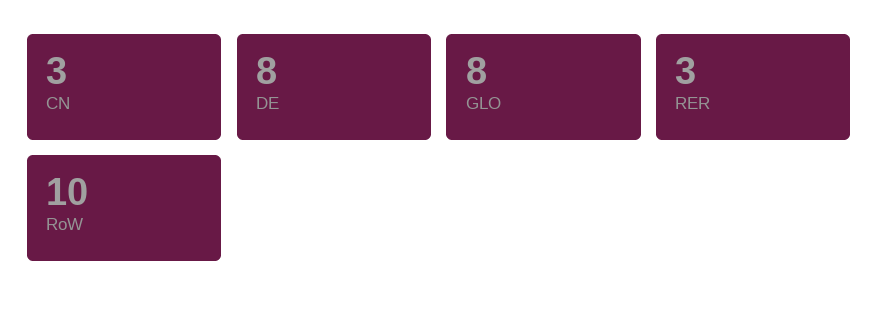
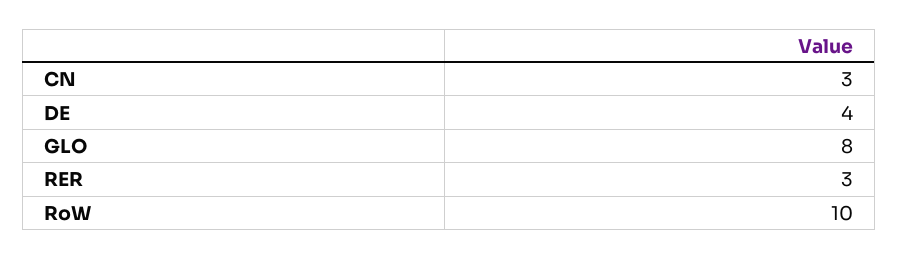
  {
    "CN": 3,
-   "DE": 8,
+   "DE": 4,
    "GLO": 8,
    "RER": 3,
    "RoW": 10
  }

